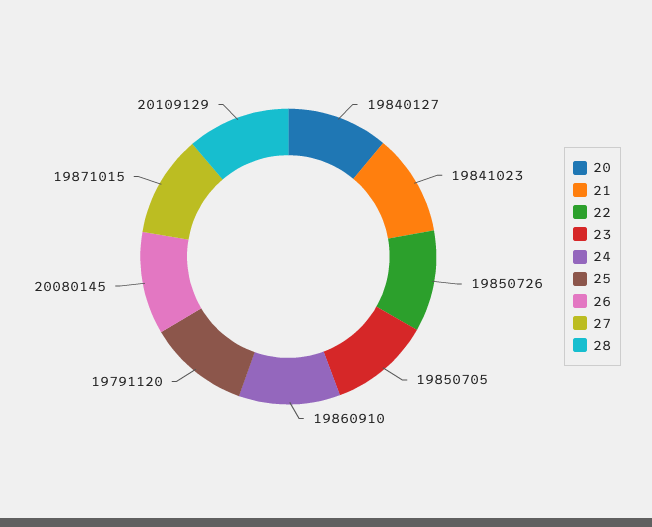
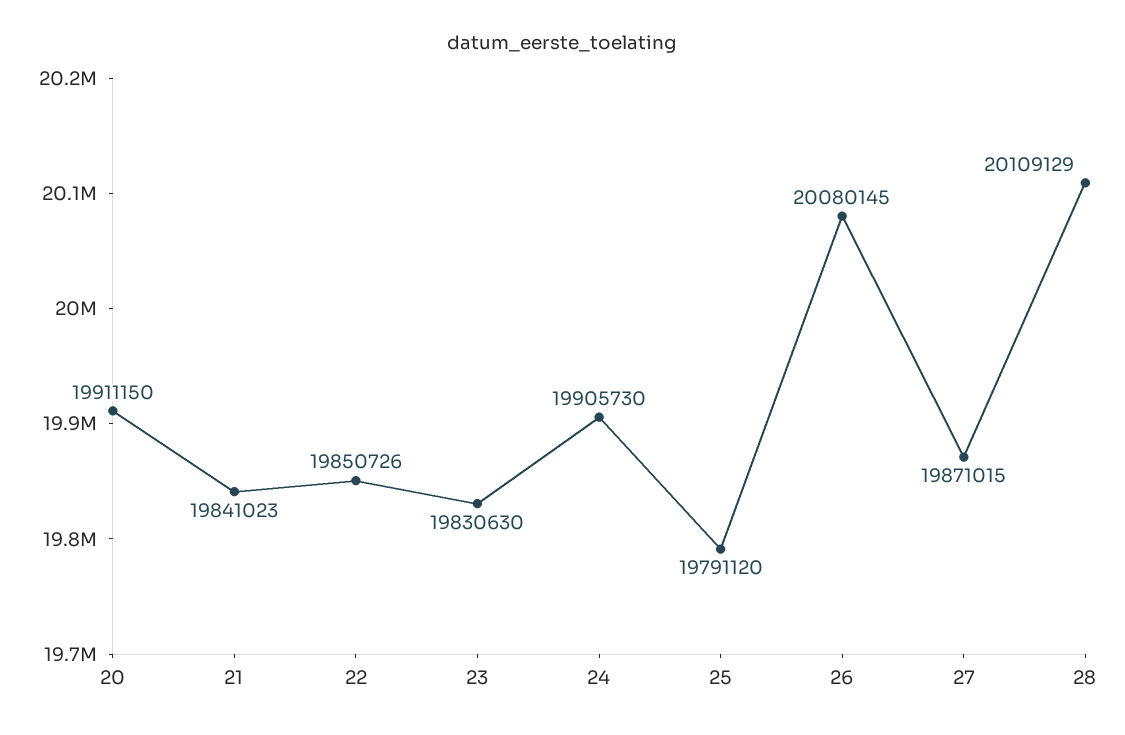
  {
-   "20": 19840127,
+   "20": 19911150,
    "21": 19841023,
    "22": 19850726,
-   "23": 19850705,
+   "23": 19830630,
-   "24": 19860910,
+   "24": 19905730,
    "25": 19791120,
    "26": 20080145,
    "27": 19871015,
    "28": 20109129
  }

